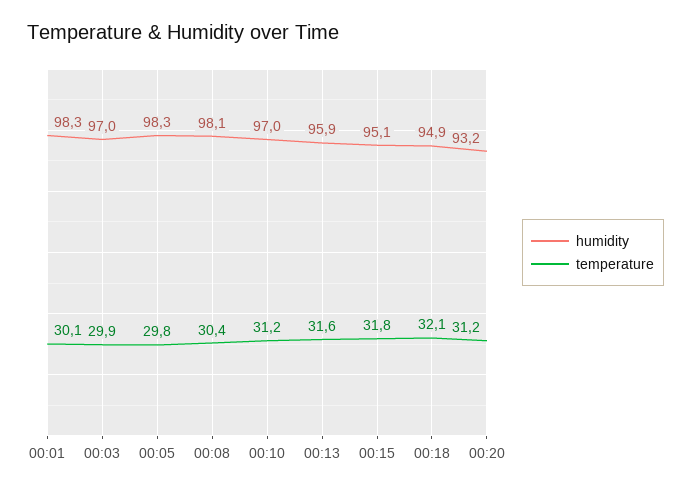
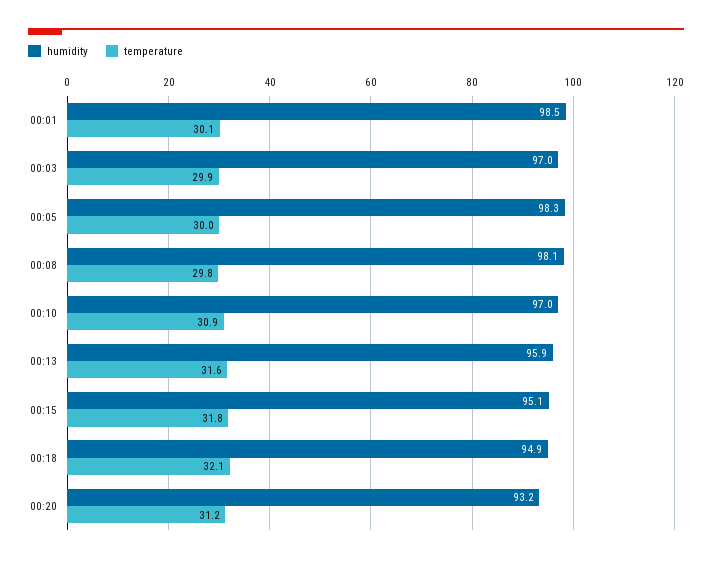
  {
    "humidity": {
-     "00:01": 98.3,
+     "00:01": 98.5,
      "00:03": 97,
      "00:05": 98.3,
      "00:08": 98.1,
      "00:10": 97,
      "00:13": 95.9,
      "00:15": 95.1,
      "00:18": 94.9,
      "00:20": 93.2
    },
    "temperature": {
      "00:01": 30.1,
      "00:03": 29.9,
-     "00:05": 29.8,
+     "00:05": 30,
-     "00:08": 30.4,
+     "00:08": 29.8,
-     "00:10": 31.2,
+     "00:10": 30.9,
      "00:13": 31.6,
      "00:15": 31.8,
      "00:18": 32.1,
      "00:20": 31.2
    }
  }

